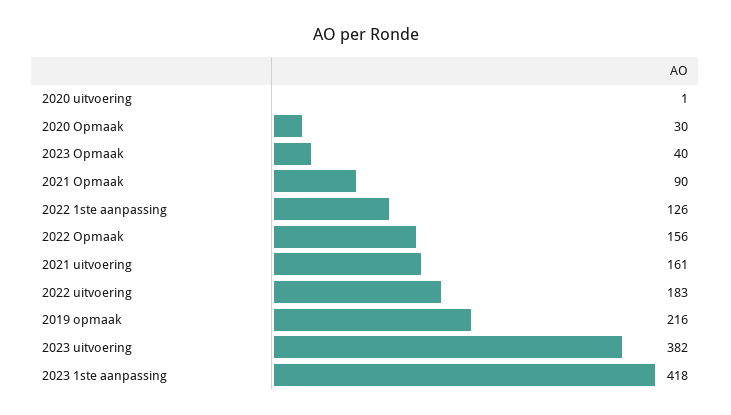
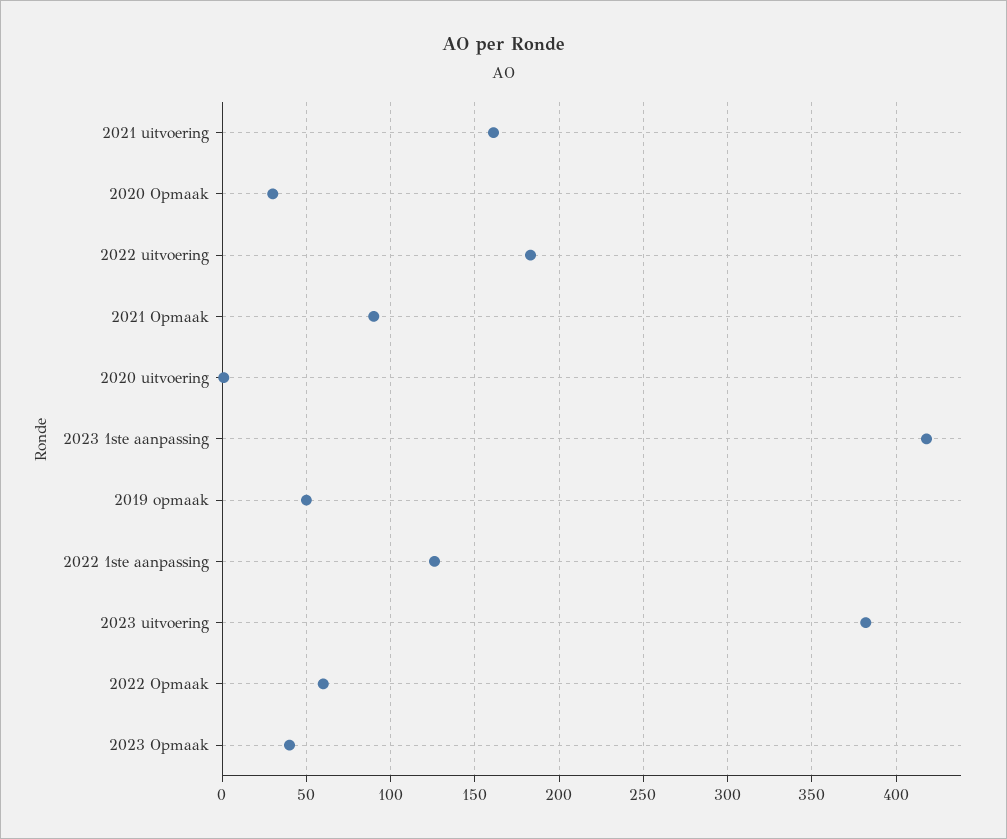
  {
    "2020 uitvoering": 1,
    "2020 Opmaak": 30,
    "2023 Opmaak": 40,
    "2021 Opmaak": 90,
    "2022 1ste aanpassing": 126,
-   "2022 Opmaak": 156,
+   "2022 Opmaak": 60,
    "2021 uitvoering": 161,
    "2022 uitvoering": 183,
-   "2019 opmaak": 216,
+   "2019 opmaak": 50,
    "2023 uitvoering": 382,
    "2023 1ste aanpassing": 418
  }

